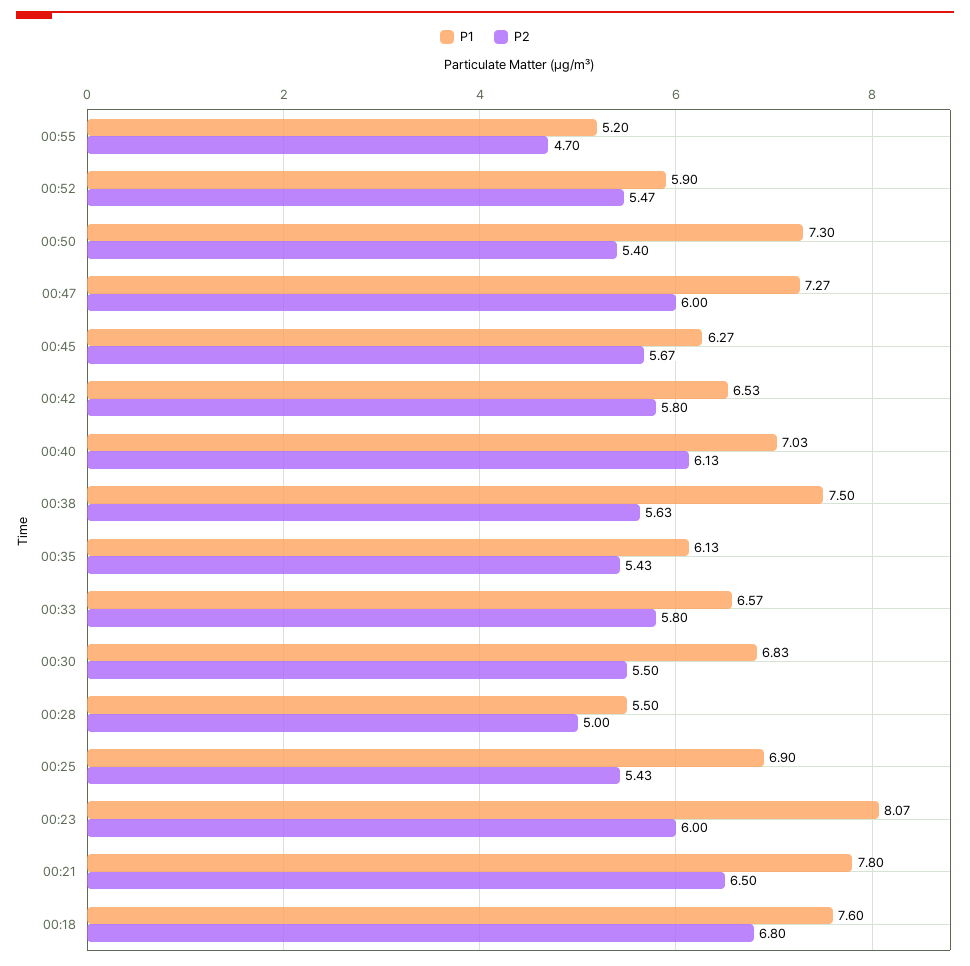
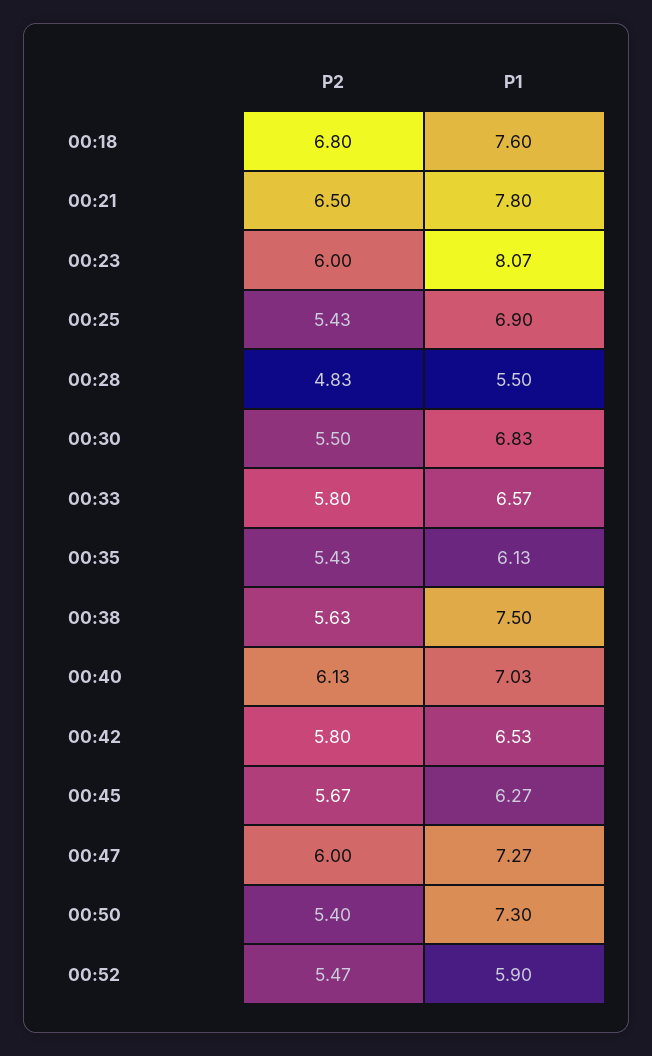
  {
    "P1": {
-     "00:55": 5.2,
      "00:52": 5.9,
      "00:50": 7.3,
      "00:47": 7.27,
      "00:45": 6.27,
      "00:42": 6.53,
      "00:40": 7.03,
      "00:38": 7.5,
      "00:35": 6.13,
      "00:33": 6.57,
      "00:30": 6.83,
      "00:28": 5.5,
      "00:25": 6.9,
      "00:23": 8.07,
      "00:21": 7.8,
      "00:18": 7.6
    },
    "P2": {
-     "00:55": 4.7,
      "00:52": 5.47,
      "00:50": 5.4,
      "00:47": 6,
      "00:45": 5.67,
      "00:42": 5.8,
      "00:40": 6.13,
      "00:38": 5.63,
      "00:35": 5.43,
      "00:33": 5.8,
      "00:30": 5.5,
-     "00:28": 5,
+     "00:28": 4.83,
      "00:25": 5.43,
      "00:23": 6,
      "00:21": 6.5,
      "00:18": 6.8
    }
  }

